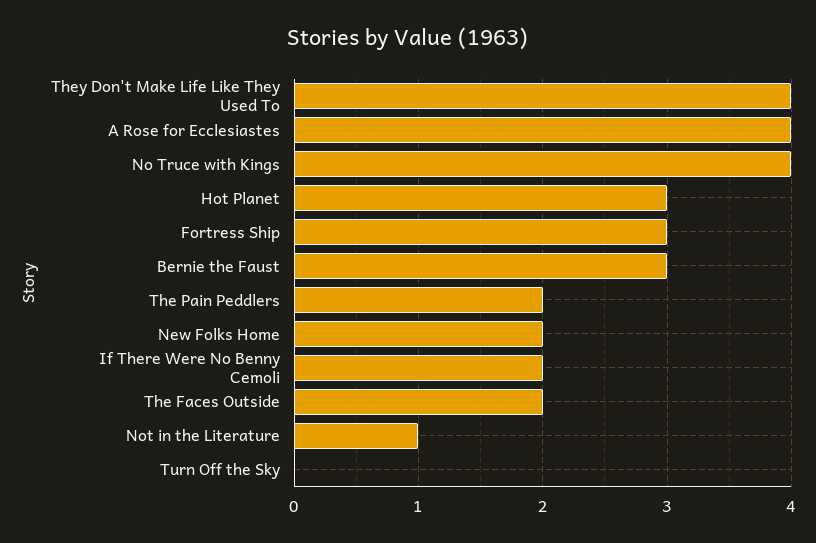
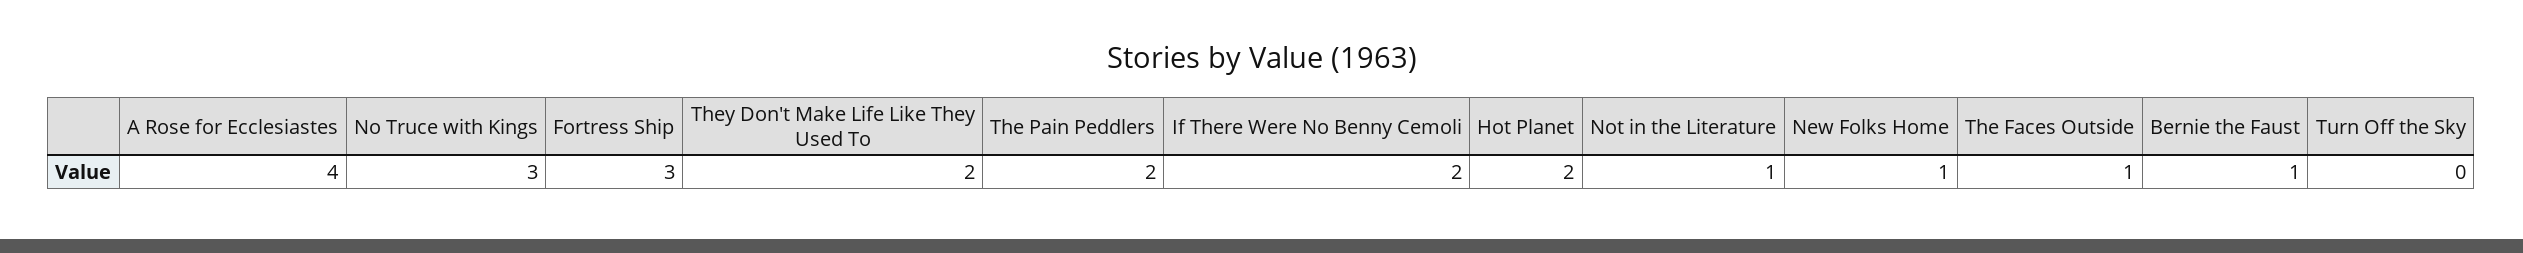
  {
-   "They Don't Make Life Like They Used To": 4,
+   "They Don't Make Life Like They Used To": 2,
    "A Rose for Ecclesiastes": 4,
-   "No Truce with Kings": 4,
+   "No Truce with Kings": 3,
-   "Hot Planet": 3,
+   "Hot Planet": 2,
    "Fortress Ship": 3,
-   "Bernie the Faust": 3,
+   "Bernie the Faust": 1,
    "The Pain Peddlers": 2,
-   "New Folks Home": 2,
+   "New Folks Home": 1,
    "If There Were No Benny Cemoli": 2,
-   "The Faces Outside": 2,
+   "The Faces Outside": 1,
    "Not in the Literature": 1,
    "Turn Off the Sky": 0
  }

